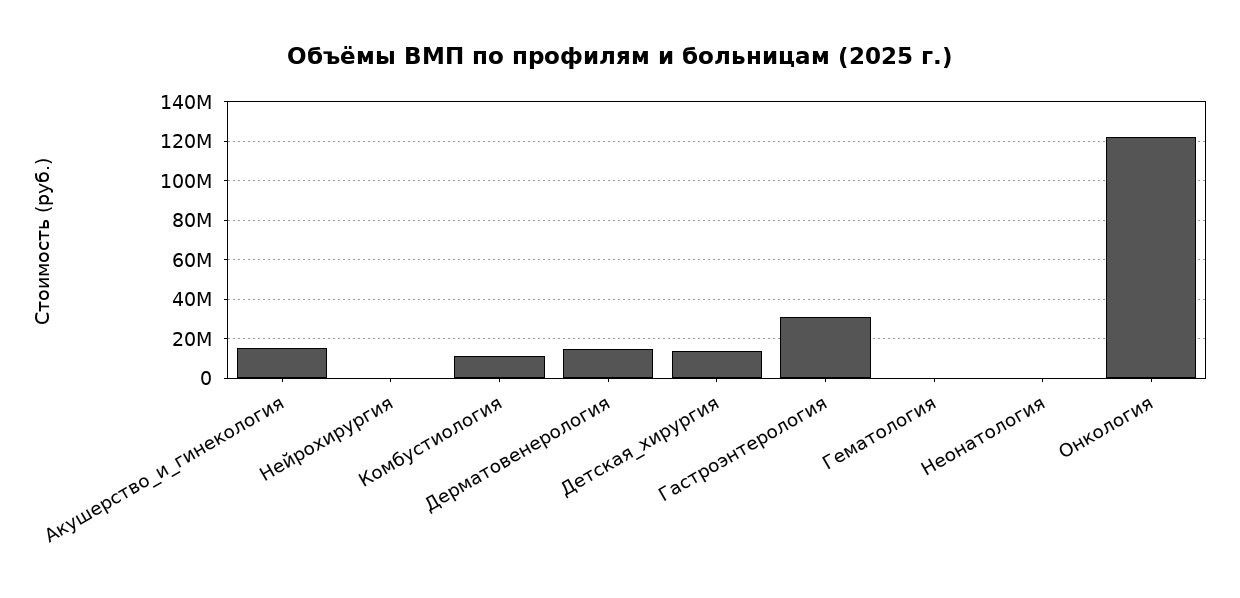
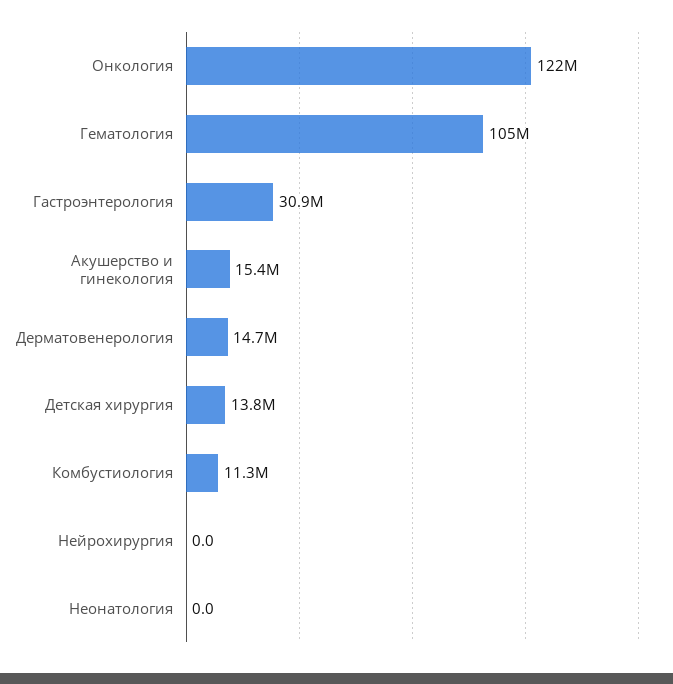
  {
    "Акушерство_и_гинекология": 15400000,
    "Нейрохирургия": 0,
    "Комбустиология": 11300000,
    "Дерматовенерология": 14700000,
    "Детская_хирургия": 13800000,
    "Гастроэнтерология": 30900000,
-   "Гематология": 0,
+   "Гематология": 105000000,
    "Неонатология": 0,
    "Онкология": 122000000
  }

